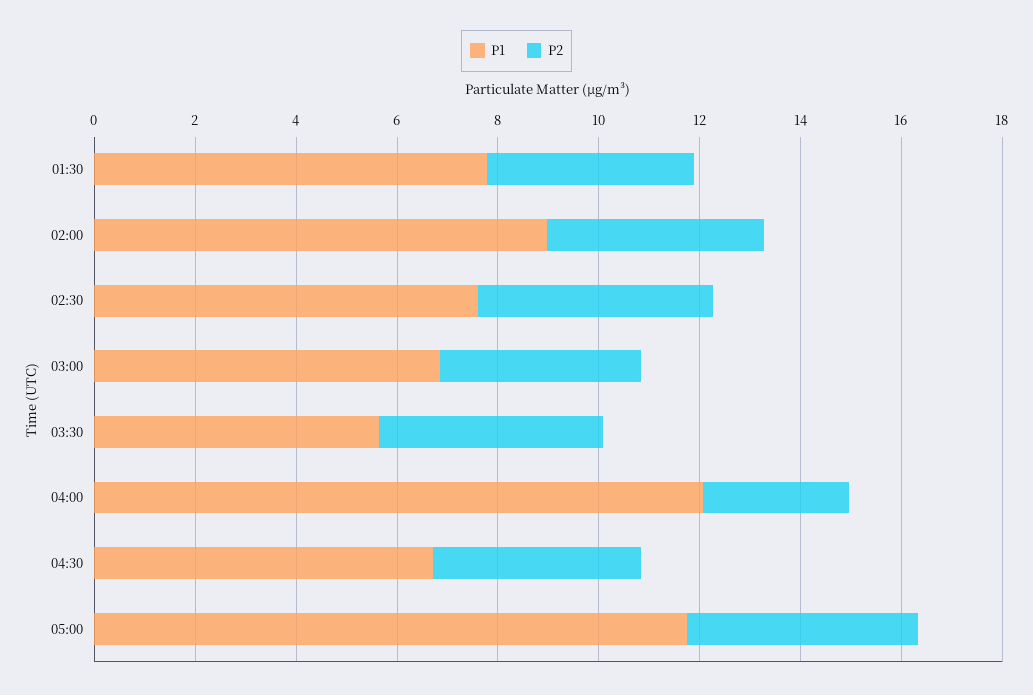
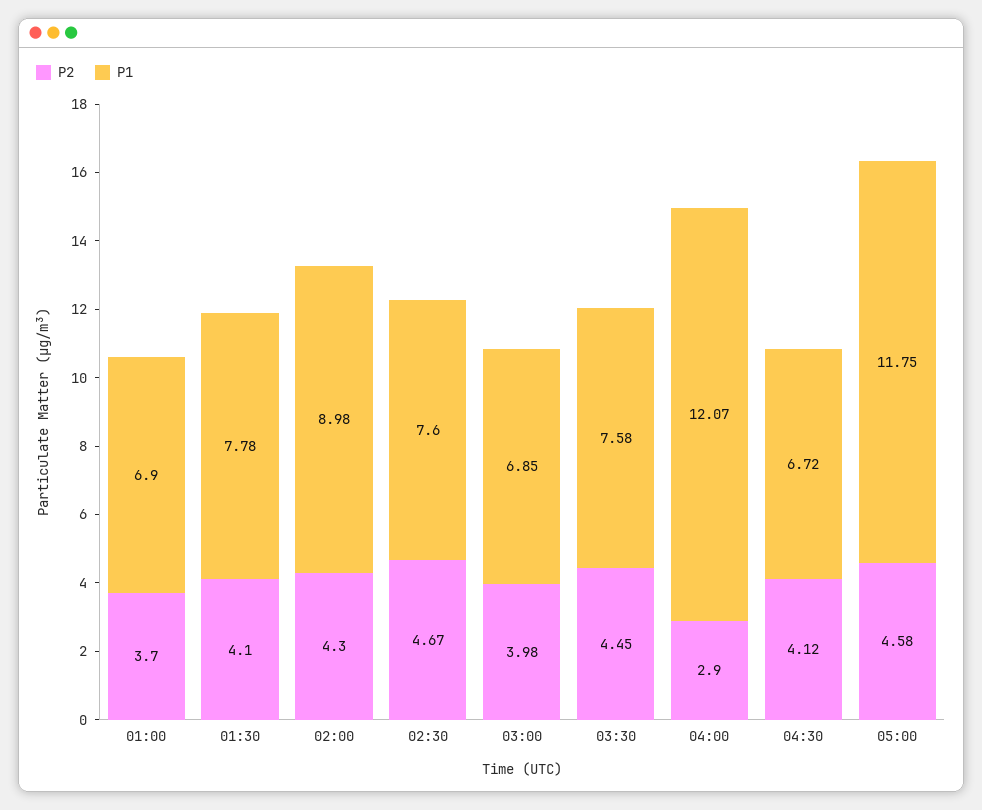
  {
    "P1": {
      "01:30": 7.78,
      "02:00": 8.98,
      "02:30": 7.6,
      "03:00": 6.85,
-     "03:30": 5.5,
+     "03:30": 7.58,
      "04:00": 12.07,
      "04:30": 6.72,
-     "05:00": 11.75
+     "05:00": 11.75,
+     "01:00": 6.9
    },
    "P2": {
      "01:30": 4.1,
      "02:00": 4.3,
      "02:30": 4.67,
      "03:00": 3.98,
      "03:30": 4.45,
      "04:00": 2.9,
      "04:30": 4.12,
-     "05:00": 4.58
+     "05:00": 4.58,
+     "01:00": 3.7
    }
  }

